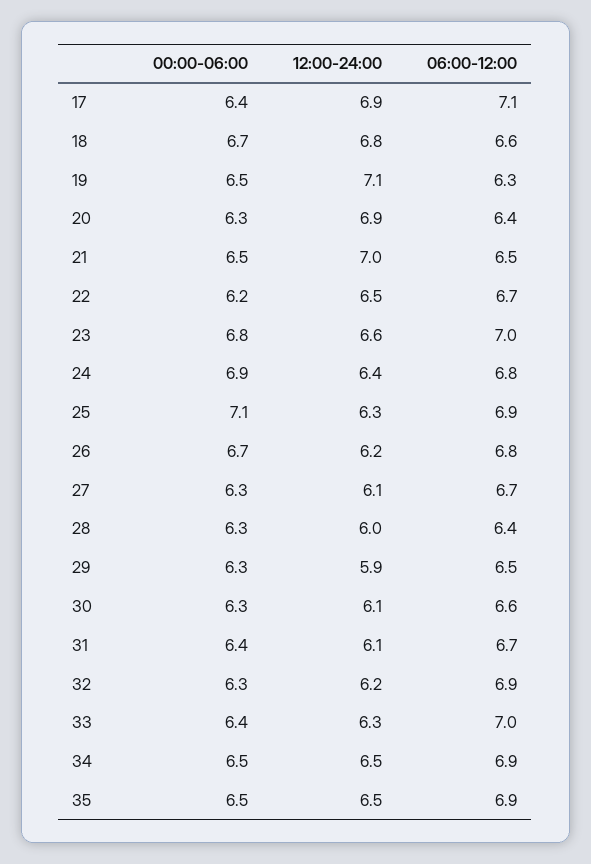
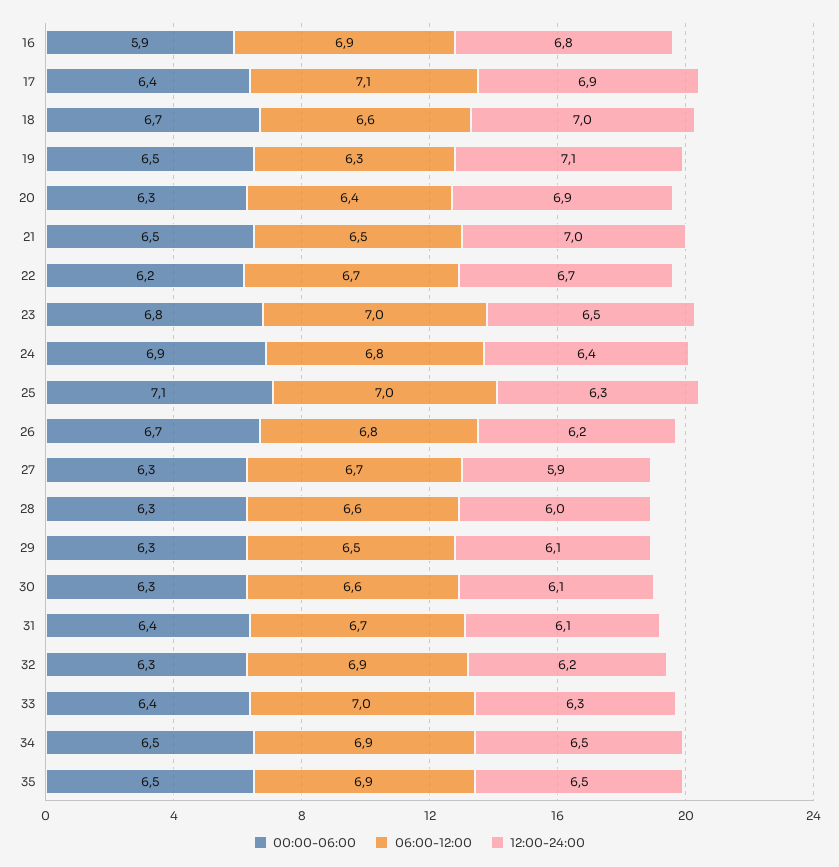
  {
    "00:00-06:00": {
      "17": 6.4,
      "18": 6.7,
      "19": 6.5,
      "20": 6.3,
      "21": 6.5,
      "22": 6.2,
      "23": 6.8,
      "24": 6.9,
      "25": 7.1,
      "26": 6.7,
      "27": 6.3,
      "28": 6.3,
      "29": 6.3,
      "30": 6.3,
      "31": 6.4,
      "32": 6.3,
      "33": 6.4,
      "34": 6.5,
-     "35": 6.5
+     "35": 6.5,
+     "16": 5.9
    },
    "12:00-24:00": {
      "17": 6.9,
-     "18": 6.8,
+     "18": 7,
      "19": 7.1,
      "20": 6.9,
      "21": 7,
-     "22": 6.5,
+     "22": 6.7,
-     "23": 6.6,
+     "23": 6.5,
      "24": 6.4,
      "25": 6.3,
      "26": 6.2,
-     "27": 6.1,
+     "27": 5.9,
      "28": 6,
-     "29": 5.9,
+     "29": 6.1,
      "30": 6.1,
      "31": 6.1,
      "32": 6.2,
      "33": 6.3,
      "34": 6.5,
-     "35": 6.5
+     "35": 6.5,
+     "16": 6.8
    },
    "06:00-12:00": {
      "17": 7.1,
      "18": 6.6,
      "19": 6.3,
      "20": 6.4,
      "21": 6.5,
      "22": 6.7,
      "23": 7,
      "24": 6.8,
-     "25": 6.9,
+     "25": 7,
      "26": 6.8,
      "27": 6.7,
-     "28": 6.4,
+     "28": 6.6,
      "29": 6.5,
      "30": 6.6,
      "31": 6.7,
      "32": 6.9,
      "33": 7,
      "34": 6.9,
-     "35": 6.9
+     "35": 6.9,
+     "16": 6.9
    }
  }

